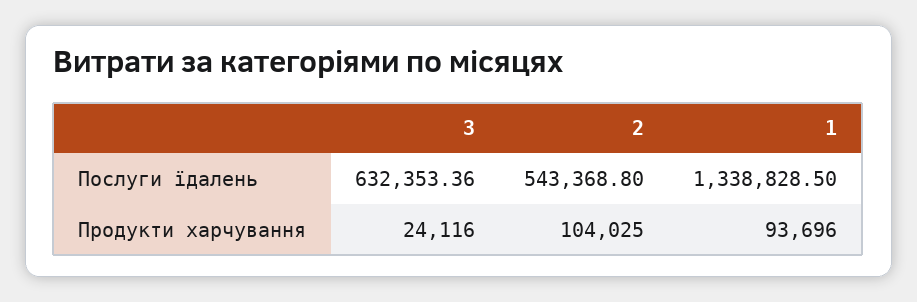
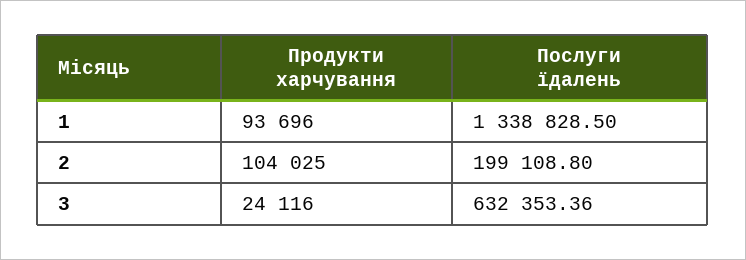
  {
    "3": {
      "Послуги їдалень": 632353.36,
      "Продукти харчування": 24116
    },
    "2": {
-     "Послуги їдалень": 543368.8,
+     "Послуги їдалень": 199108.8,
      "Продукти харчування": 104025
    },
    "1": {
      "Послуги їдалень": 1338828.5,
      "Продукти харчування": 93696
    }
  }

